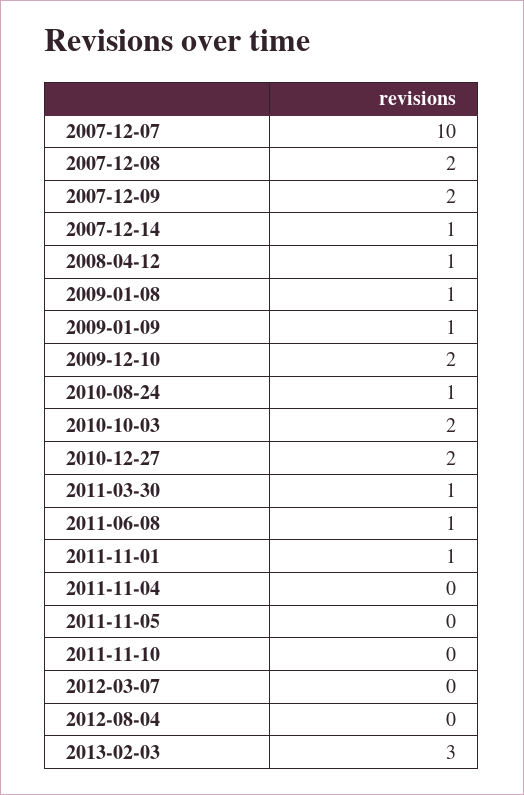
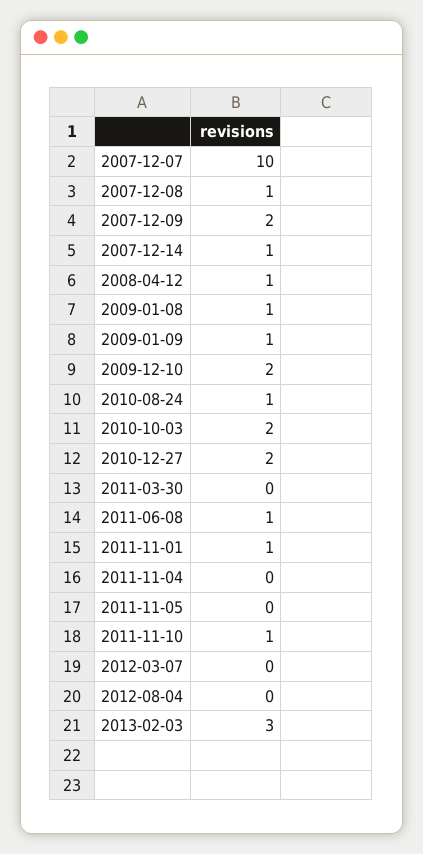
  {
    "2007-12-07": 10,
-   "2007-12-08": 2,
+   "2007-12-08": 1,
    "2007-12-09": 2,
    "2007-12-14": 1,
    "2008-04-12": 1,
    "2009-01-08": 1,
    "2009-01-09": 1,
    "2009-12-10": 2,
    "2010-08-24": 1,
    "2010-10-03": 2,
    "2010-12-27": 2,
-   "2011-03-30": 1,
+   "2011-03-30": 0,
    "2011-06-08": 1,
    "2011-11-01": 1,
    "2011-11-04": 0,
    "2011-11-05": 0,
-   "2011-11-10": 0,
+   "2011-11-10": 1,
    "2012-03-07": 0,
    "2012-08-04": 0,
    "2013-02-03": 3
  }

